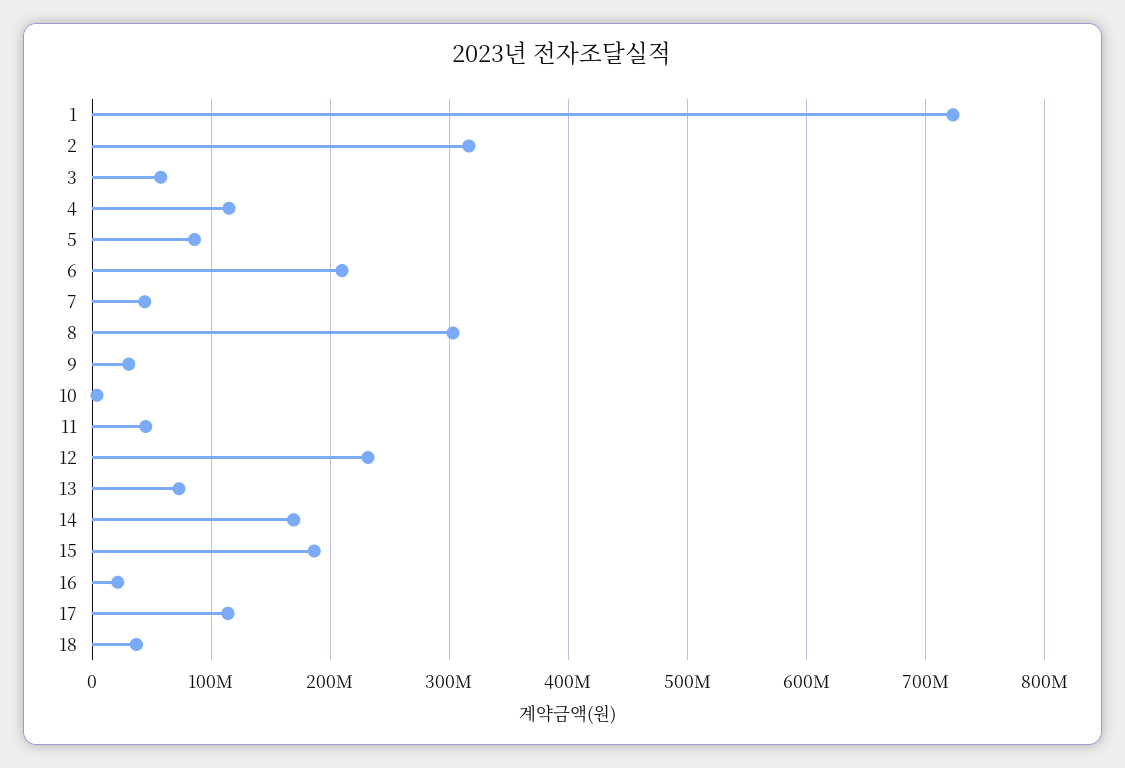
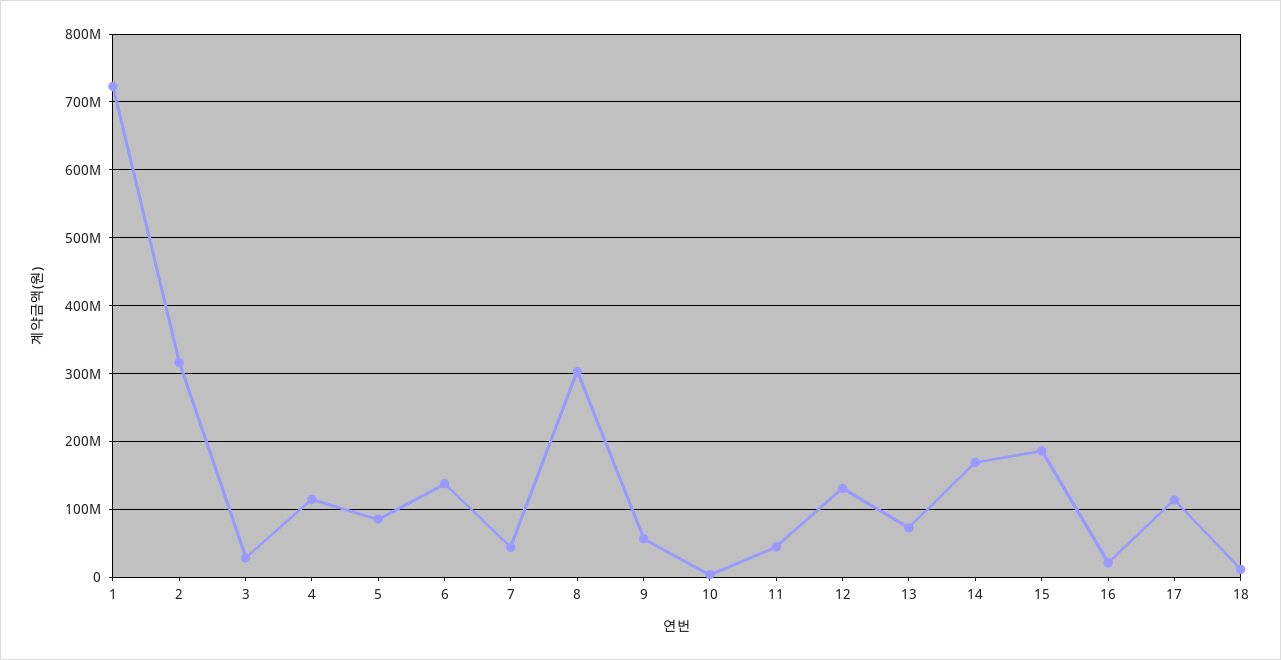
  {
    "1": 720000000,
    "2": 320000000,
-   "3": 60000000,
+   "3": 30000000,
    "4": 120000000,
    "5": 90000000,
-   "6": 210000000,
+   "6": 140000000,
    "7": 40000000,
    "8": 300000000,
-   "9": 30000000,
+   "9": 60000000,
    "10": 0,
    "11": 50000000,
-   "12": 230000000,
+   "12": 130000000,
    "13": 70000000,
    "14": 170000000,
    "15": 190000000,
    "16": 20000000,
    "17": 110000000,
-   "18": 40000000
+   "18": 10000000
  }

